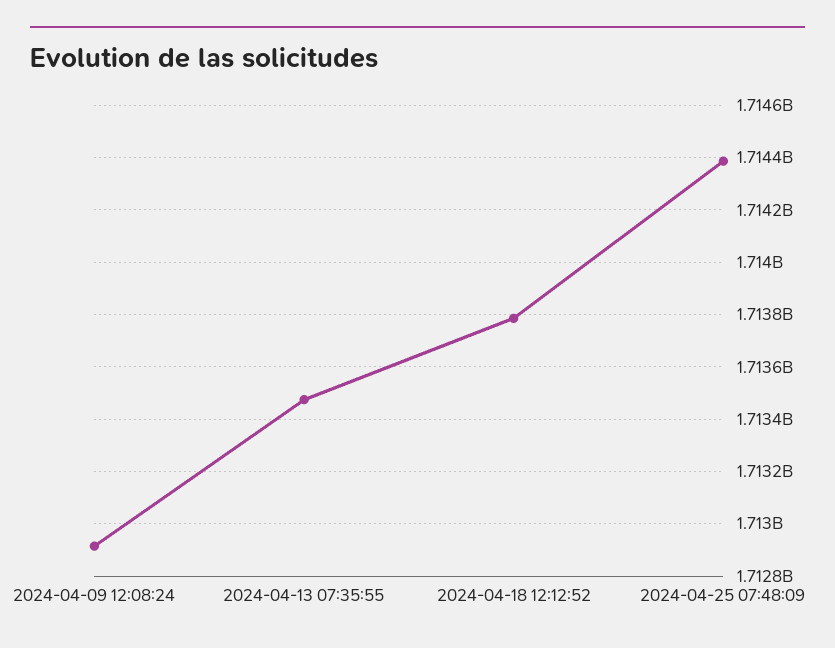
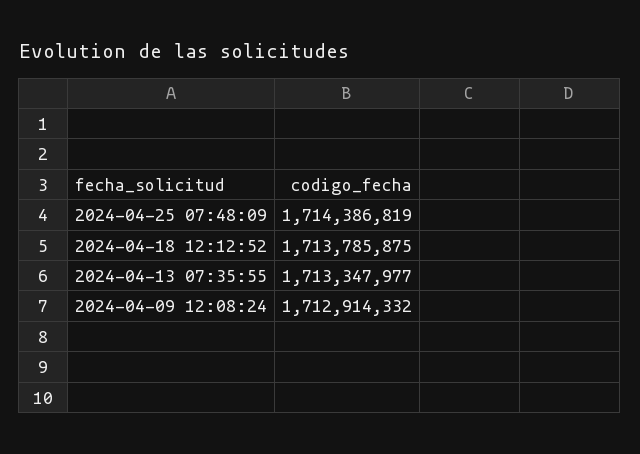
  {
    "2024-04-09 12:08:24": 1712914332,
-   "2024-04-13 07:35:55": 1713475000,
+   "2024-04-13 07:35:55": 1713347977,
    "2024-04-18 12:12:52": 1713785875,
    "2024-04-25 07:48:09": 1714386819
  }

